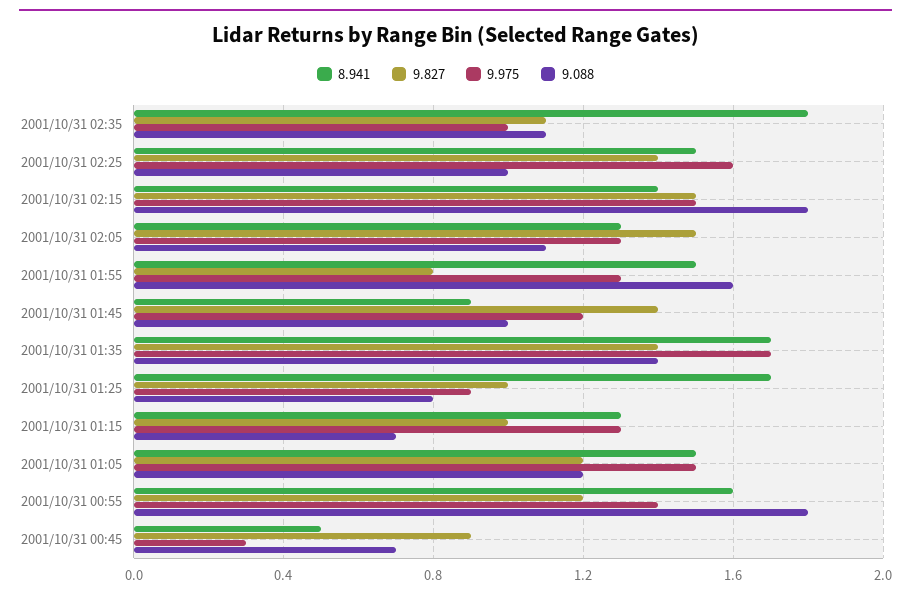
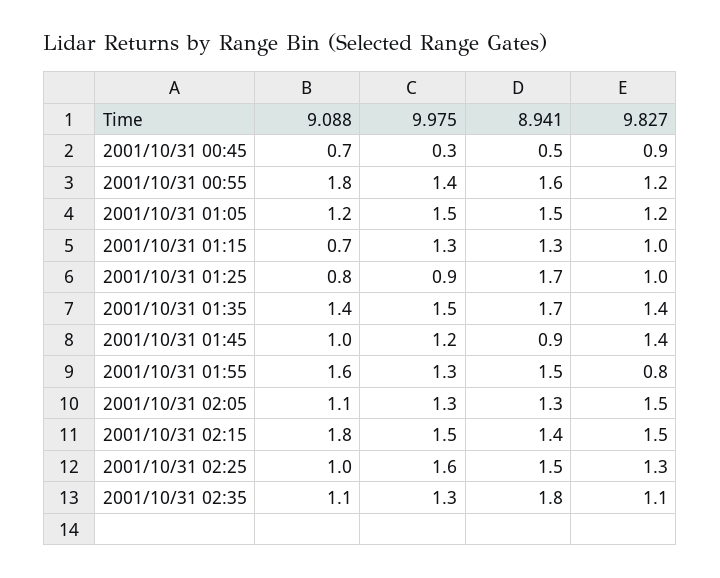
  {
    "8.941": {
      "2001/10/31 02:35": 1.8,
      "2001/10/31 02:25": 1.5,
      "2001/10/31 02:15": 1.4,
      "2001/10/31 02:05": 1.3,
      "2001/10/31 01:55": 1.5,
      "2001/10/31 01:45": 0.9,
      "2001/10/31 01:35": 1.7,
      "2001/10/31 01:25": 1.7,
      "2001/10/31 01:15": 1.3,
      "2001/10/31 01:05": 1.5,
      "2001/10/31 00:55": 1.6,
      "2001/10/31 00:45": 0.5
    },
    "9.827": {
      "2001/10/31 02:35": 1.1,
-     "2001/10/31 02:25": 1.4,
+     "2001/10/31 02:25": 1.3,
      "2001/10/31 02:15": 1.5,
      "2001/10/31 02:05": 1.5,
      "2001/10/31 01:55": 0.8,
      "2001/10/31 01:45": 1.4,
      "2001/10/31 01:35": 1.4,
      "2001/10/31 01:25": 1,
      "2001/10/31 01:15": 1,
      "2001/10/31 01:05": 1.2,
      "2001/10/31 00:55": 1.2,
      "2001/10/31 00:45": 0.9
    },
    "9.975": {
-     "2001/10/31 02:35": 1,
+     "2001/10/31 02:35": 1.3,
      "2001/10/31 02:25": 1.6,
      "2001/10/31 02:15": 1.5,
      "2001/10/31 02:05": 1.3,
      "2001/10/31 01:55": 1.3,
      "2001/10/31 01:45": 1.2,
-     "2001/10/31 01:35": 1.7,
+     "2001/10/31 01:35": 1.5,
      "2001/10/31 01:25": 0.9,
      "2001/10/31 01:15": 1.3,
      "2001/10/31 01:05": 1.5,
      "2001/10/31 00:55": 1.4,
      "2001/10/31 00:45": 0.3
    },
    "9.088": {
      "2001/10/31 02:35": 1.1,
      "2001/10/31 02:25": 1,
      "2001/10/31 02:15": 1.8,
      "2001/10/31 02:05": 1.1,
      "2001/10/31 01:55": 1.6,
      "2001/10/31 01:45": 1,
      "2001/10/31 01:35": 1.4,
      "2001/10/31 01:25": 0.8,
      "2001/10/31 01:15": 0.7,
      "2001/10/31 01:05": 1.2,
      "2001/10/31 00:55": 1.8,
      "2001/10/31 00:45": 0.7
    }
  }

